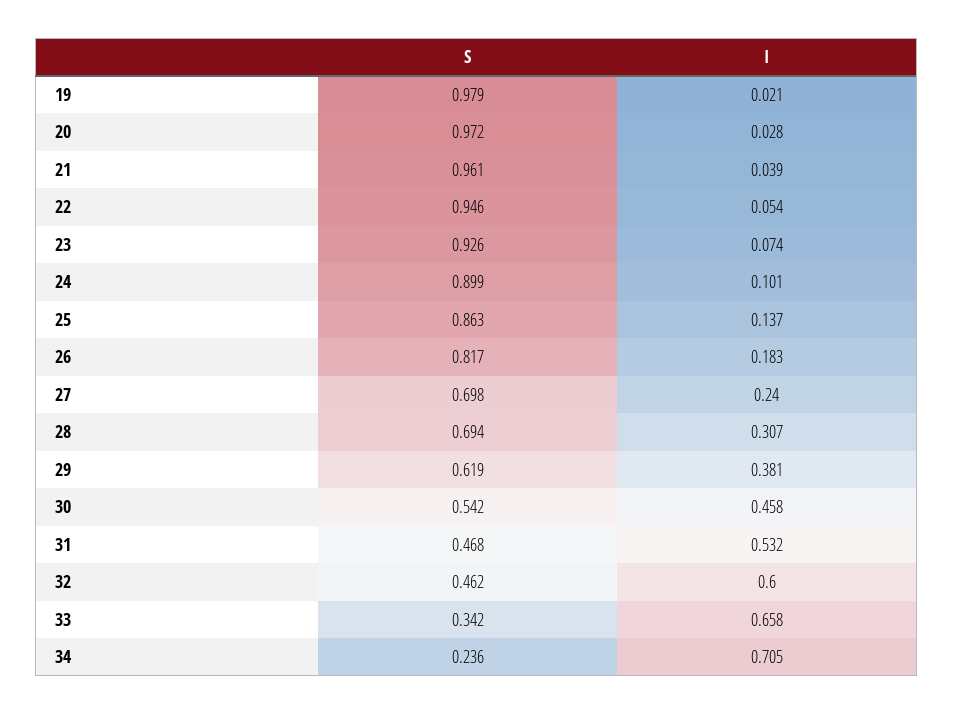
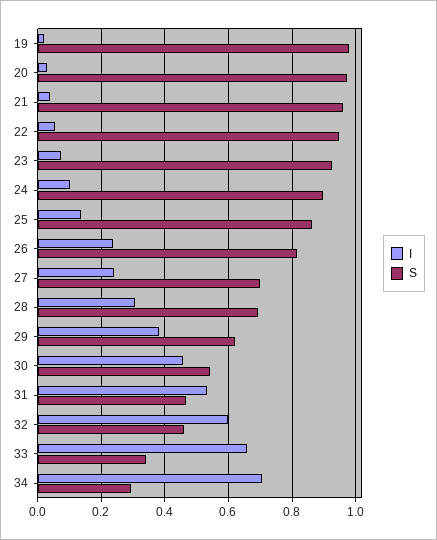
  {
    "S": {
      "19": 0.979,
      "20": 0.972,
      "21": 0.961,
      "22": 0.946,
      "23": 0.926,
      "24": 0.899,
      "25": 0.863,
      "26": 0.817,
      "27": 0.698,
      "28": 0.694,
      "29": 0.619,
      "30": 0.542,
      "31": 0.468,
      "32": 0.462,
      "33": 0.342,
-     "34": 0.236
+     "34": 0.3
    },
    "I": {
      "19": 0.021,
      "20": 0.028,
      "21": 0.039,
      "22": 0.054,
      "23": 0.074,
      "24": 0.101,
      "25": 0.137,
-     "26": 0.183,
+     "26": 0.24,
      "27": 0.24,
      "28": 0.307,
      "29": 0.381,
      "30": 0.458,
      "31": 0.532,
      "32": 0.6,
      "33": 0.658,
      "34": 0.705
    }
  }

